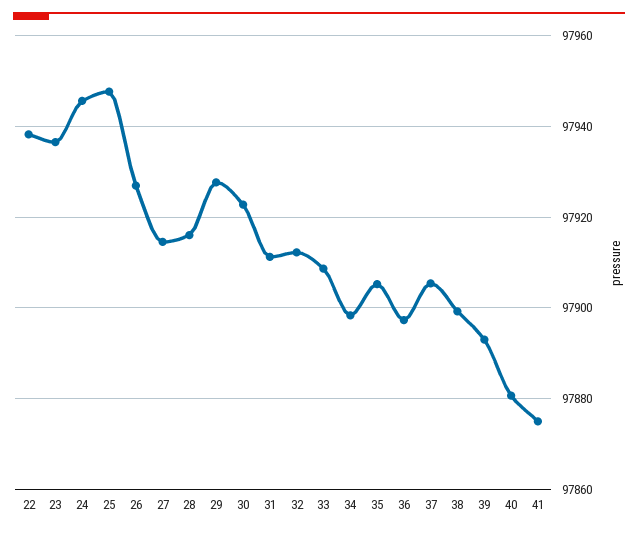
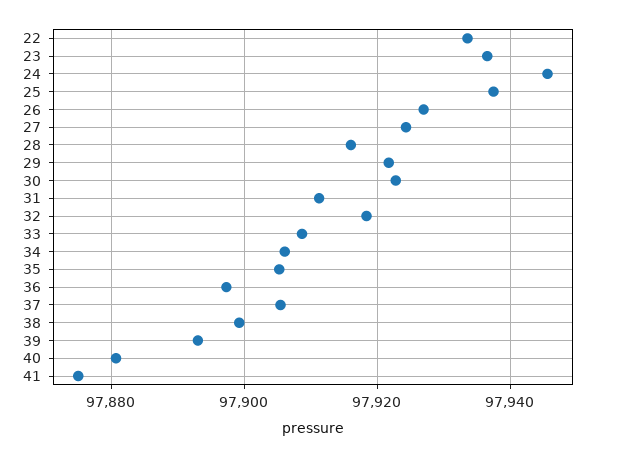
  {
-   "22": 97938,
+   "22": 97934,
    "23": 97936,
    "24": 97946,
-   "25": 97948,
+   "25": 97938,
    "26": 97926,
-   "27": 97914,
+   "27": 97924,
    "28": 97916,
-   "29": 97928,
+   "29": 97922,
    "30": 97922,
    "31": 97912,
-   "32": 97912,
+   "32": 97918,
    "33": 97908,
-   "34": 97898,
+   "34": 97906,
    "35": 97906,
    "36": 97898,
    "37": 97906,
    "38": 97900,
    "39": 97894,
    "40": 97880,
    "41": 97876
  }

